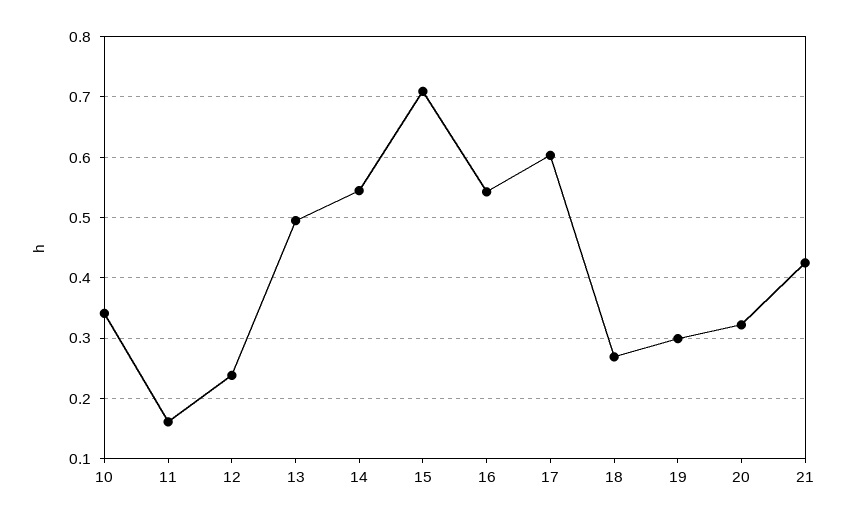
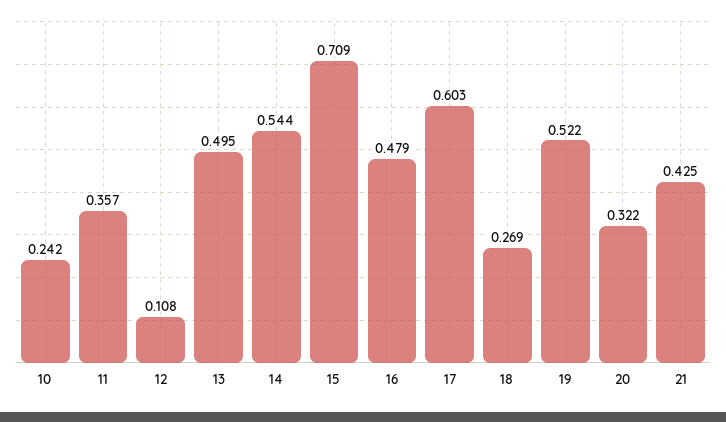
  {
-   "10": 0.34,
+   "10": 0.242,
-   "11": 0.16,
+   "11": 0.357,
-   "12": 0.24,
+   "12": 0.108,
    "13": 0.495,
    "14": 0.544,
    "15": 0.709,
-   "16": 0.54,
+   "16": 0.479,
    "17": 0.603,
    "18": 0.269,
-   "19": 0.3,
+   "19": 0.522,
    "20": 0.322,
    "21": 0.425
  }

